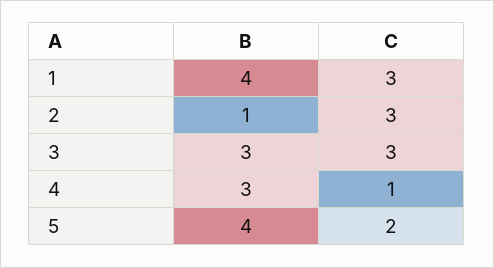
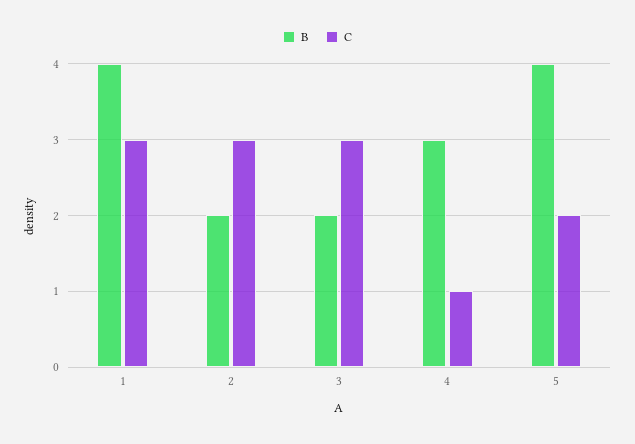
  {
    "B": {
      "1": 4,
-     "2": 1,
+     "2": 2,
-     "3": 3,
+     "3": 2,
      "4": 3,
      "5": 4
    },
    "C": {
      "1": 3,
      "2": 3,
      "3": 3,
      "4": 1,
      "5": 2
    }
  }

